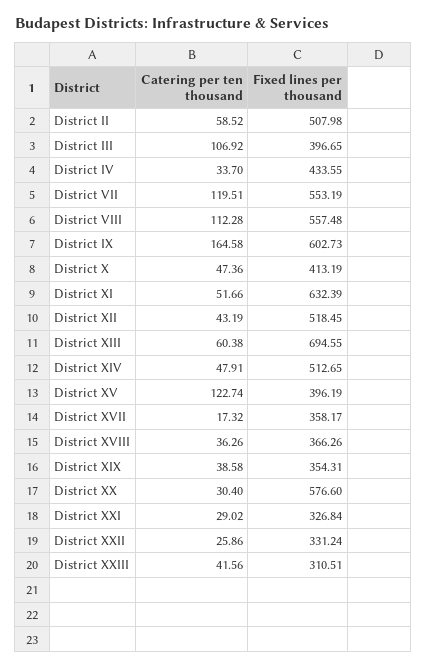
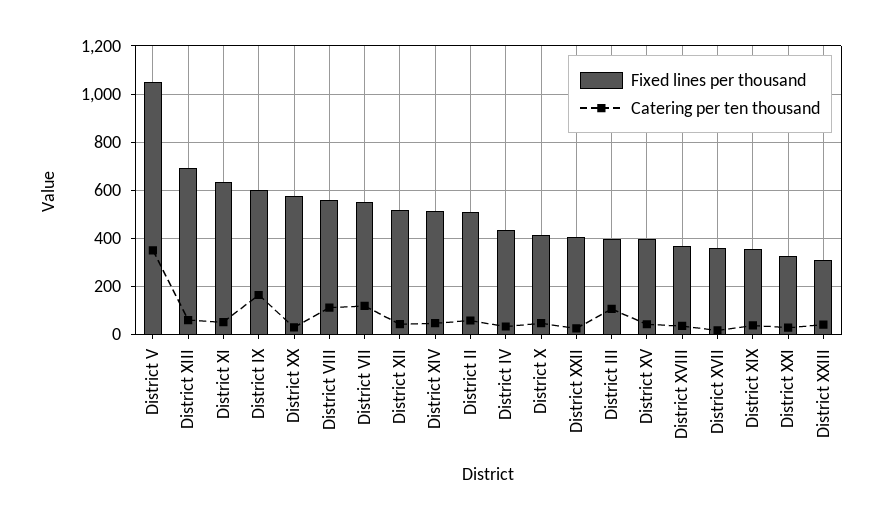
  {
    "Catering per ten thousand": {
      "District II": 58.52,
      "District III": 106.92,
      "District IV": 33.7,
      "District VII": 119.51,
      "District VIII": 112.28,
      "District IX": 164.58,
      "District X": 47.36,
      "District XI": 51.66,
      "District XII": 43.19,
      "District XIII": 60.38,
      "District XIV": 47.91,
-     "District XV": 122.74,
+     "District XV": 50,
      "District XVII": 17.32,
      "District XVIII": 36.26,
      "District XIX": 38.58,
      "District XX": 30.4,
      "District XXI": 29.02,
      "District XXII": 25.86,
-     "District XXIII": 41.56
+     "District XXIII": 41.56,
+     "District V": 350
    },
    "Fixed lines per thousand": {
      "District II": 507.98,
      "District III": 396.65,
      "District IV": 433.55,
      "District VII": 553.19,
      "District VIII": 557.48,
      "District IX": 602.73,
      "District X": 413.19,
      "District XI": 632.39,
      "District XII": 518.45,
      "District XIII": 694.55,
      "District XIV": 512.65,
      "District XV": 396.19,
      "District XVII": 358.17,
      "District XVIII": 366.26,
      "District XIX": 354.31,
      "District XX": 576.6,
      "District XXI": 326.84,
-     "District XXII": 331.24,
+     "District XXII": 400,
-     "District XXIII": 310.51
+     "District XXIII": 310.51,
+     "District V": 1050
    }
  }

